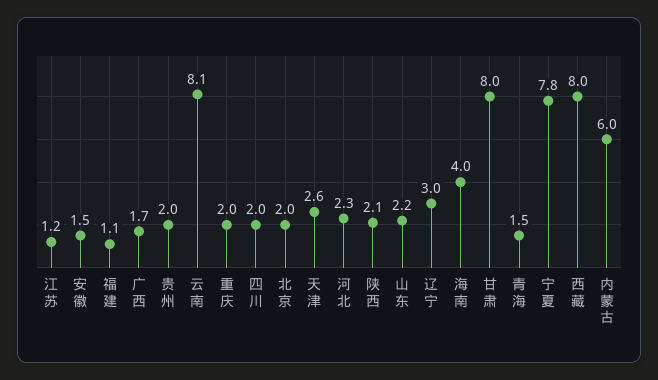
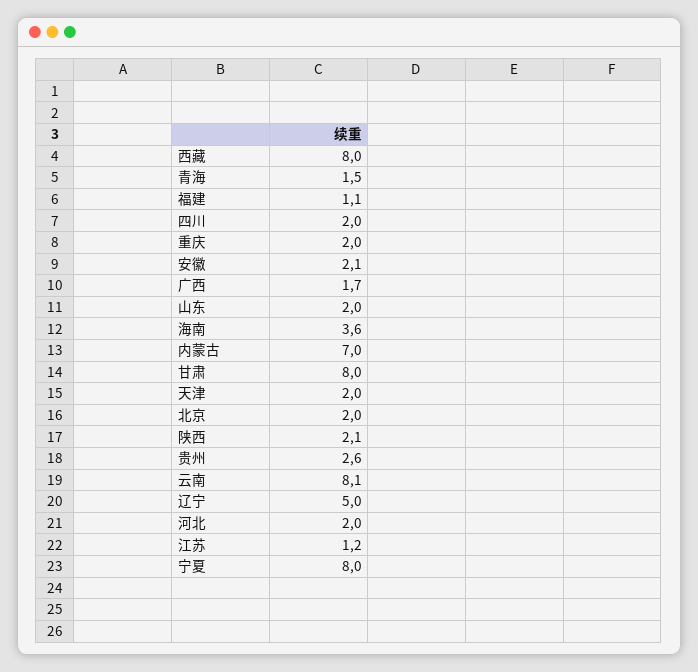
  {
    "江苏": 1.2,
-   "安徽": 1.5,
+   "安徽": 2.1,
    "福建": 1.1,
    "广西": 1.7,
-   "贵州": 2,
+   "贵州": 2.6,
    "云南": 8.1,
    "重庆": 2,
    "四川": 2,
    "北京": 2,
-   "天津": 2.6,
+   "天津": 2,
-   "河北": 2.3,
+   "河北": 2,
    "陕西": 2.1,
-   "山东": 2.2,
+   "山东": 2,
-   "辽宁": 3,
+   "辽宁": 5,
-   "海南": 4,
+   "海南": 3.6,
    "甘肃": 8,
    "青海": 1.5,
-   "宁夏": 7.8,
+   "宁夏": 8,
    "西藏": 8,
-   "内蒙古": 6
+   "内蒙古": 7
  }

